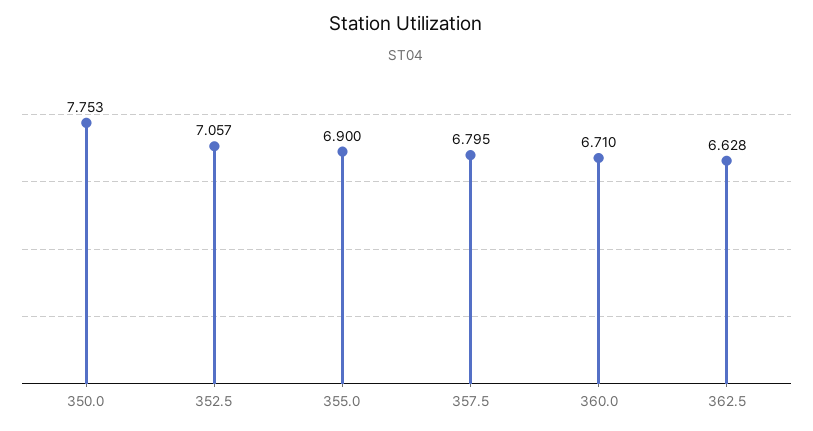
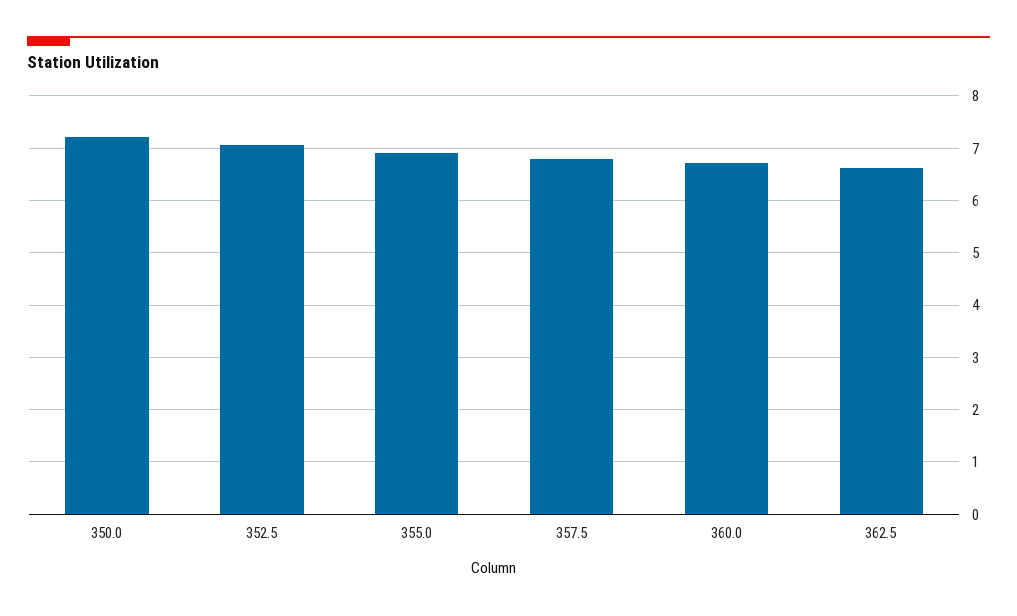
  {
-   "350.0": 7.753,
+   "350.0": 7.2,
    "352.5": 7.057,
    "355.0": 6.9,
    "357.5": 6.795,
    "360.0": 6.71,
    "362.5": 6.628
  }

